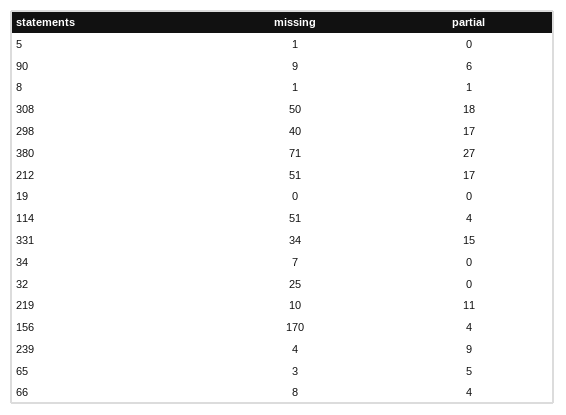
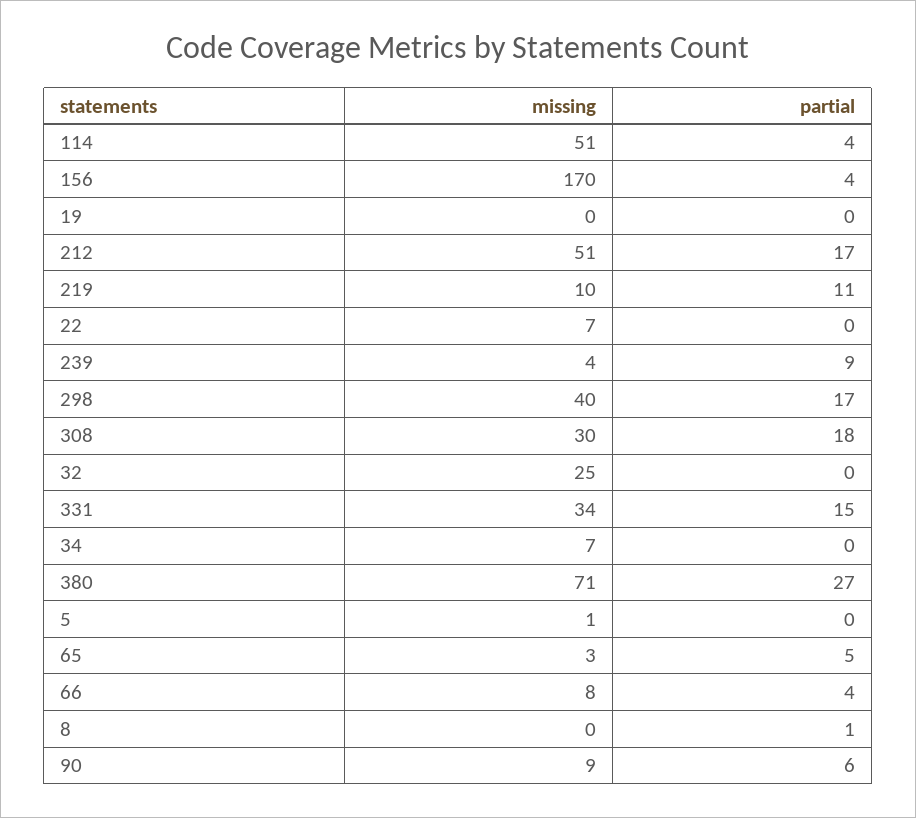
  {
    "missing": {
      "5": 1,
      "90": 9,
-     "8": 1,
+     "8": 0,
-     "308": 50,
+     "308": 30,
      "298": 40,
      "380": 71,
      "212": 51,
      "19": 0,
      "114": 51,
      "331": 34,
      "34": 7,
      "32": 25,
      "219": 10,
      "156": 170,
      "239": 4,
      "65": 3,
-     "66": 8
+     "66": 8,
+     "22": 7
    },
    "partial": {
      "5": 0,
      "90": 6,
      "8": 1,
      "308": 18,
      "298": 17,
      "380": 27,
      "212": 17,
      "19": 0,
      "114": 4,
      "331": 15,
      "34": 0,
      "32": 0,
      "219": 11,
      "156": 4,
      "239": 9,
      "65": 5,
-     "66": 4
+     "66": 4,
+     "22": 0
    }
  }

